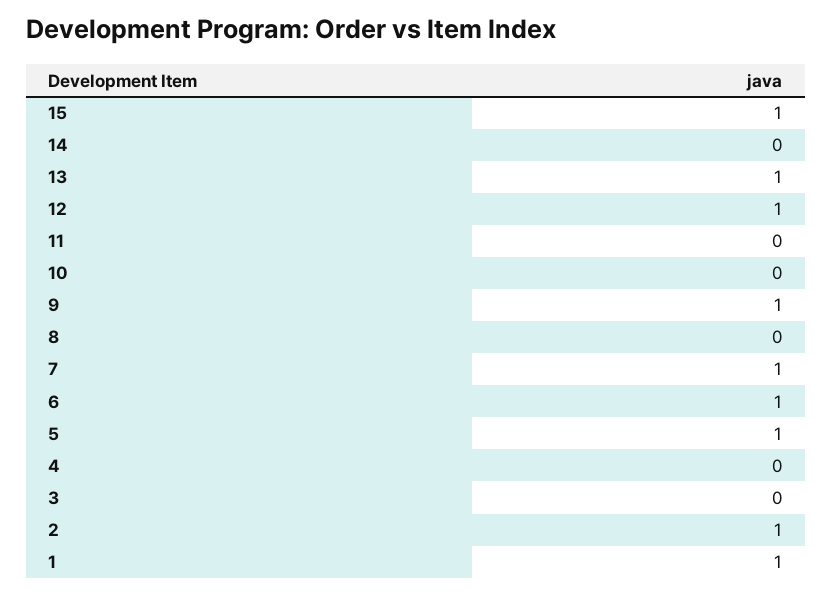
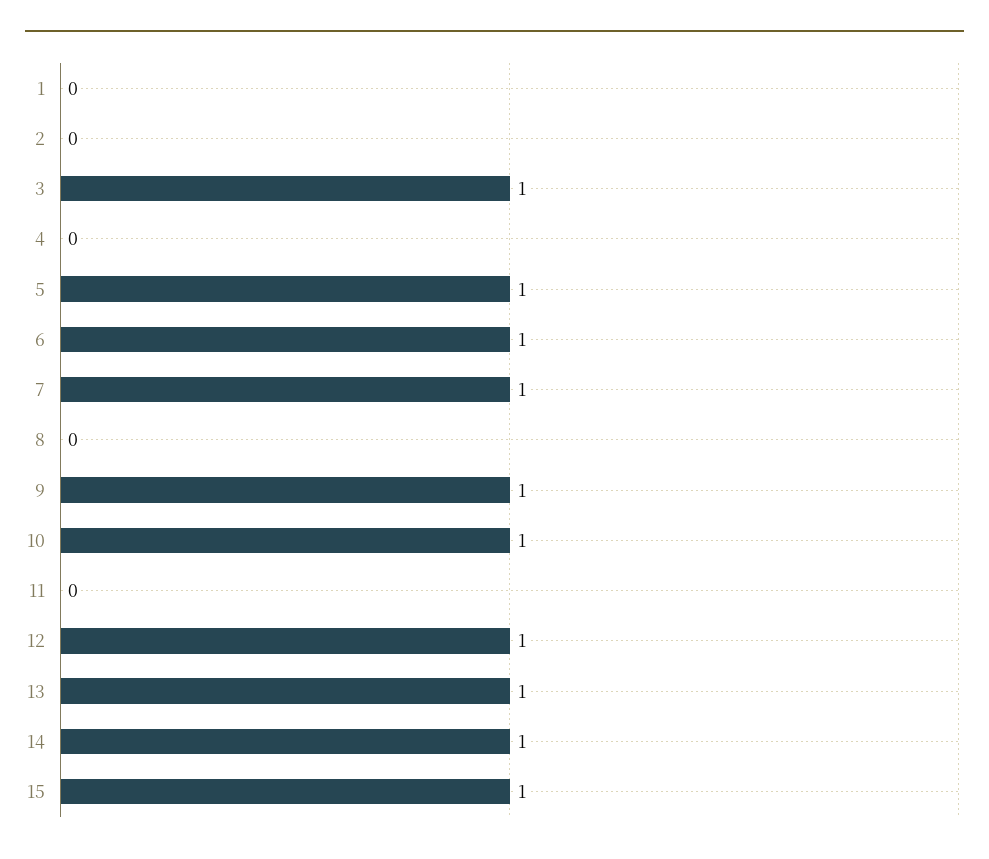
  {
    "15": 1,
-   "14": 0,
+   "14": 1,
    "13": 1,
    "12": 1,
    "11": 0,
-   "10": 0,
+   "10": 1,
    "9": 1,
    "8": 0,
    "7": 1,
    "6": 1,
    "5": 1,
    "4": 0,
-   "3": 0,
+   "3": 1,
-   "2": 1,
+   "2": 0,
-   "1": 1
+   "1": 0
  }

